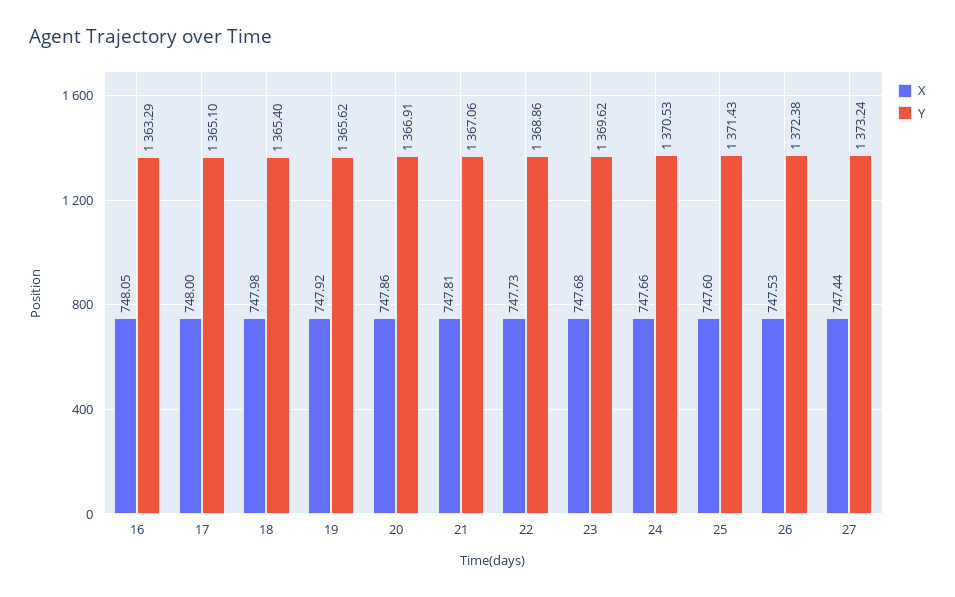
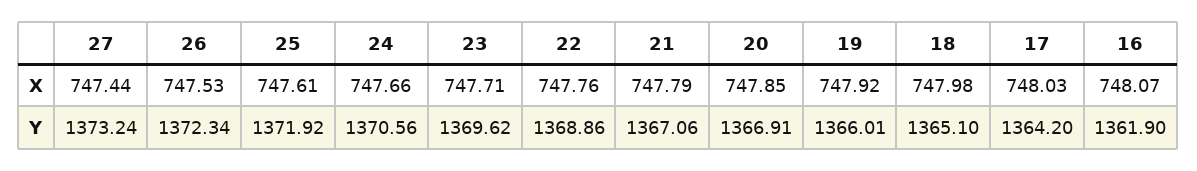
  {
    "X": {
-     "16": 748.05,
+     "16": 748.07,
-     "17": 748,
+     "17": 748.03,
      "18": 747.98,
      "19": 747.92,
-     "20": 747.86,
+     "20": 747.85,
-     "21": 747.81,
+     "21": 747.79,
-     "22": 747.73,
+     "22": 747.76,
-     "23": 747.68,
+     "23": 747.71,
      "24": 747.66,
-     "25": 747.6,
+     "25": 747.61,
      "26": 747.53,
      "27": 747.44
    },
    "Y": {
-     "16": 1363.29,
+     "16": 1361.9,
-     "17": 1365.1,
+     "17": 1364.2,
-     "18": 1365.4,
+     "18": 1365.1,
-     "19": 1365.62,
+     "19": 1366.01,
      "20": 1366.91,
      "21": 1367.06,
      "22": 1368.86,
      "23": 1369.62,
-     "24": 1370.53,
+     "24": 1370.56,
-     "25": 1371.43,
+     "25": 1371.92,
-     "26": 1372.38,
+     "26": 1372.34,
      "27": 1373.24
    }
  }

